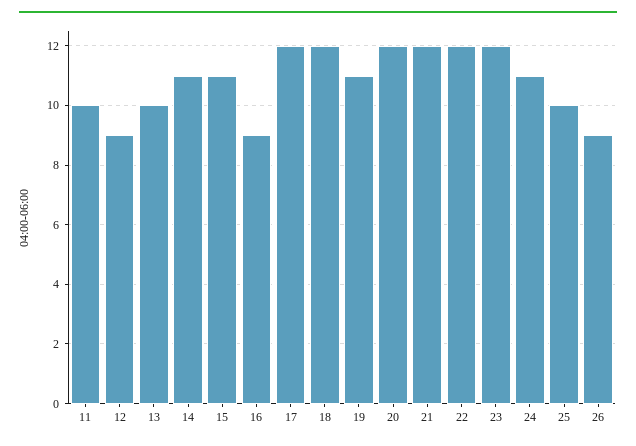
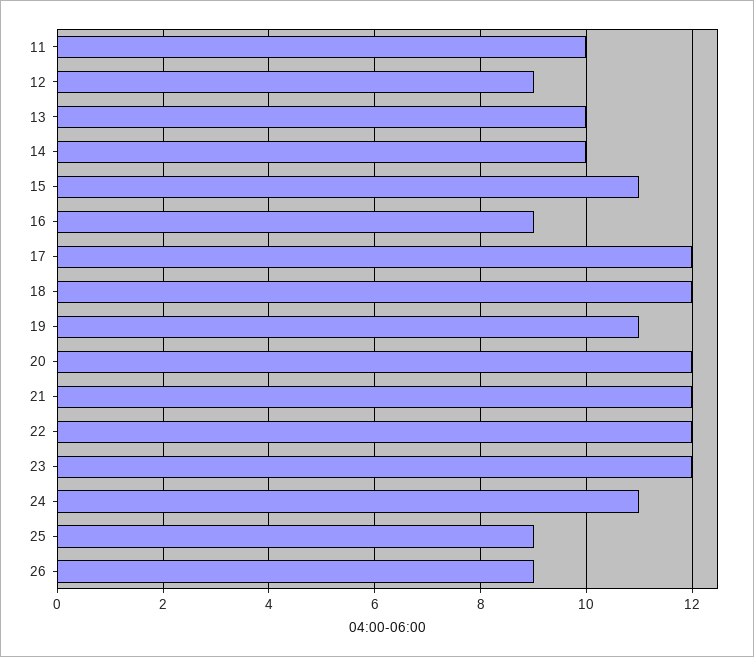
  {
    "11": 10,
    "12": 9,
    "13": 10,
-   "14": 11,
+   "14": 10,
    "15": 11,
    "16": 9,
    "17": 12,
    "18": 12,
    "19": 11,
    "20": 12,
    "21": 12,
    "22": 12,
    "23": 12,
    "24": 11,
-   "25": 10,
+   "25": 9,
    "26": 9
  }

